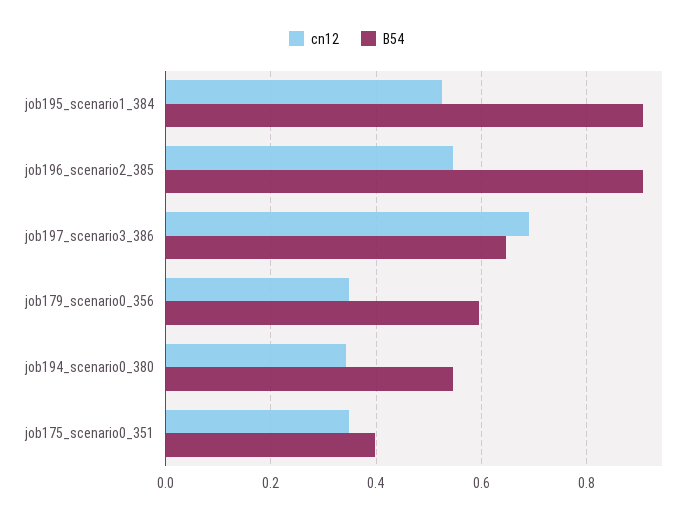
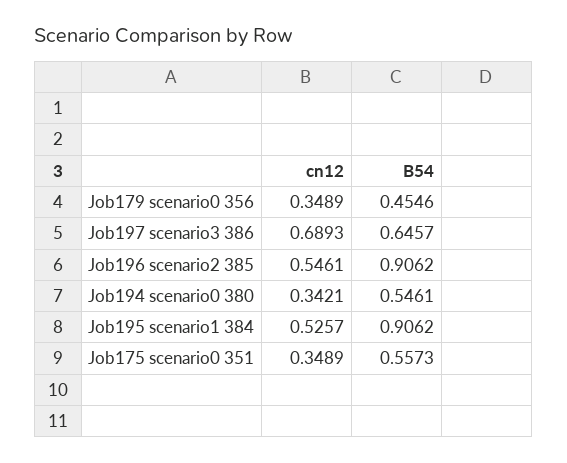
  {
    "cn12": {
      "job195_scenario1_384": 0.5257,
      "job196_scenario2_385": 0.5461,
      "job197_scenario3_386": 0.6893,
      "job179_scenario0_356": 0.3489,
      "job194_scenario0_380": 0.3421,
      "job175_scenario0_351": 0.3489
    },
    "B54": {
      "job195_scenario1_384": 0.9062,
      "job196_scenario2_385": 0.9062,
      "job197_scenario3_386": 0.6457,
-     "job179_scenario0_356": 0.6,
+     "job179_scenario0_356": 0.4546,
      "job194_scenario0_380": 0.5461,
-     "job175_scenario0_351": 0.4
+     "job175_scenario0_351": 0.5573
    }
  }

